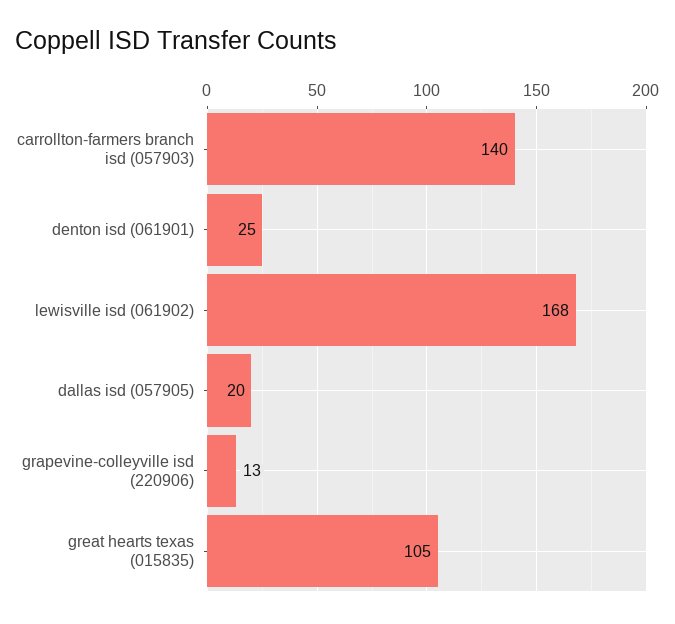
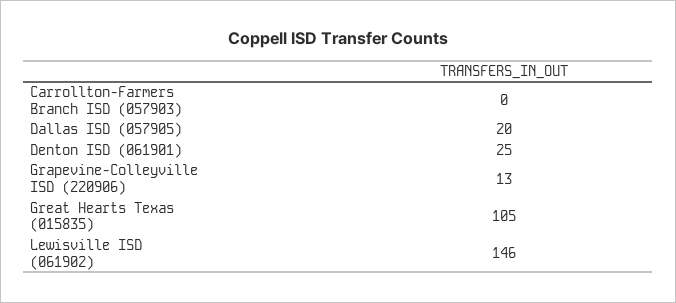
  {
-   "carrollton-farmers branch isd (057903)": 140,
+   "carrollton-farmers branch isd (057903)": 0,
    "denton isd (061901)": 25,
-   "lewisville isd (061902)": 168,
+   "lewisville isd (061902)": 146,
    "dallas isd (057905)": 20,
    "grapevine-colleyville isd (220906)": 13,
    "great hearts texas (015835)": 105
  }

